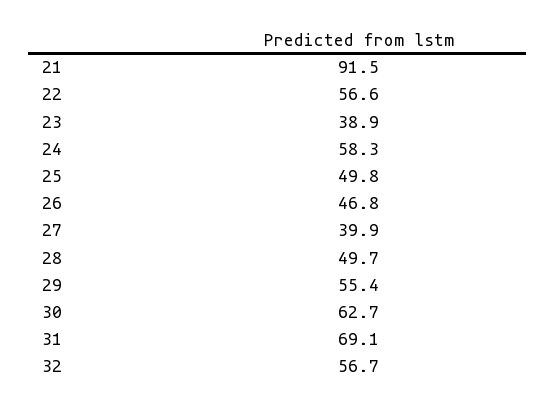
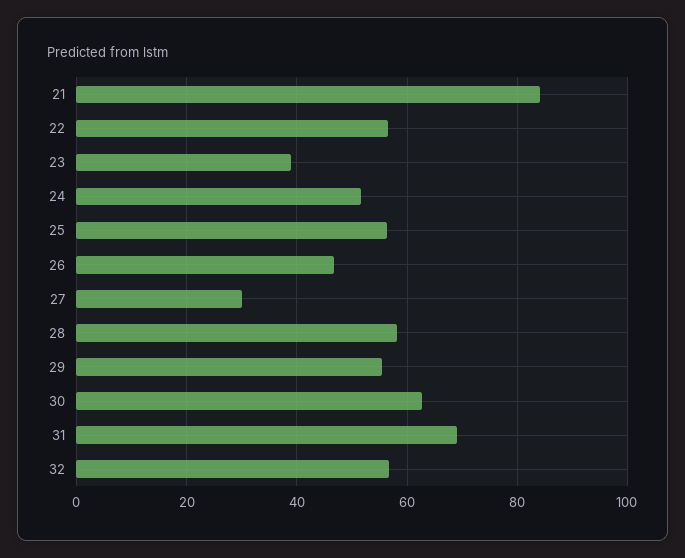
  {
-   "21": 91.5,
+   "21": 84,
    "22": 56.6,
    "23": 38.9,
-   "24": 58.3,
+   "24": 52,
-   "25": 49.8,
+   "25": 56,
    "26": 46.8,
-   "27": 39.9,
+   "27": 30,
-   "28": 49.7,
+   "28": 58,
    "29": 55.4,
    "30": 62.7,
    "31": 69.1,
    "32": 56.7
  }

